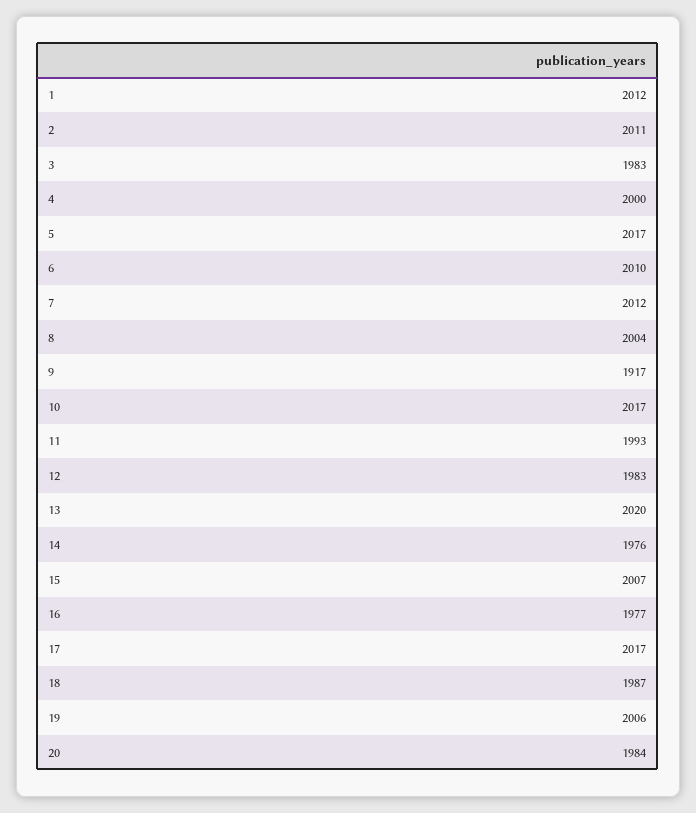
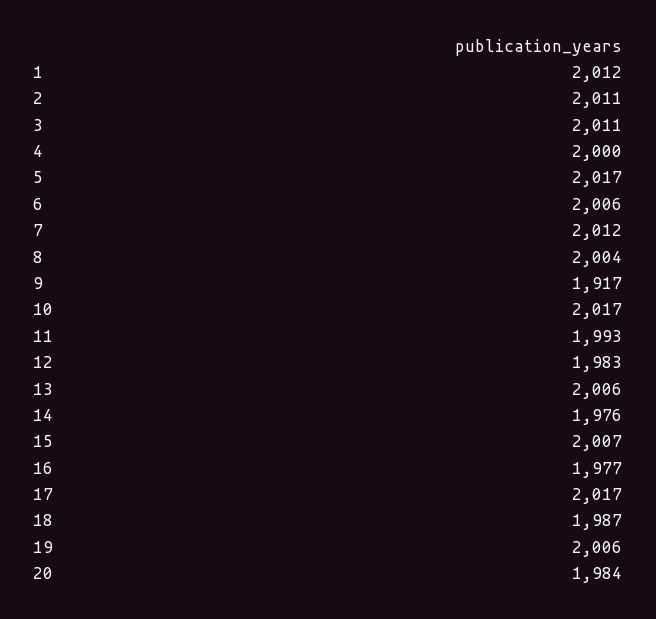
  {
    "1": 2012,
    "2": 2011,
-   "3": 1983,
+   "3": 2011,
    "4": 2000,
    "5": 2017,
-   "6": 2010,
+   "6": 2006,
    "7": 2012,
    "8": 2004,
    "9": 1917,
    "10": 2017,
    "11": 1993,
    "12": 1983,
-   "13": 2020,
+   "13": 2006,
    "14": 1976,
    "15": 2007,
    "16": 1977,
    "17": 2017,
    "18": 1987,
    "19": 2006,
    "20": 1984
  }

